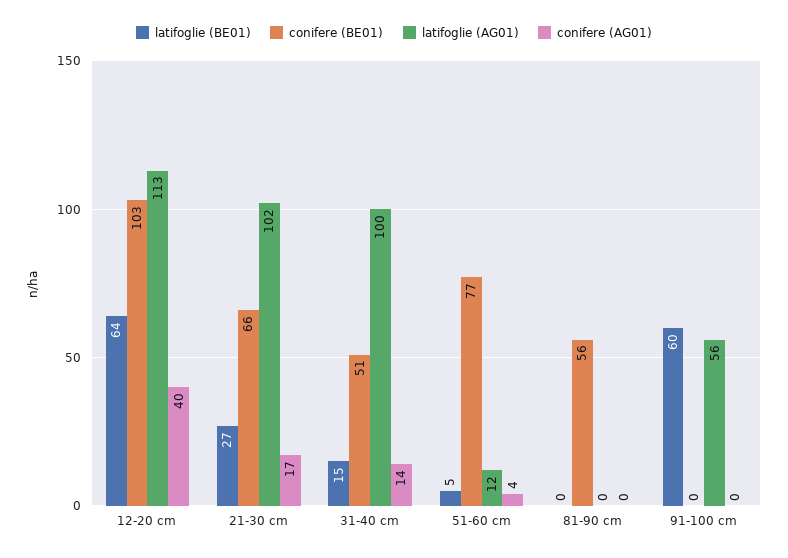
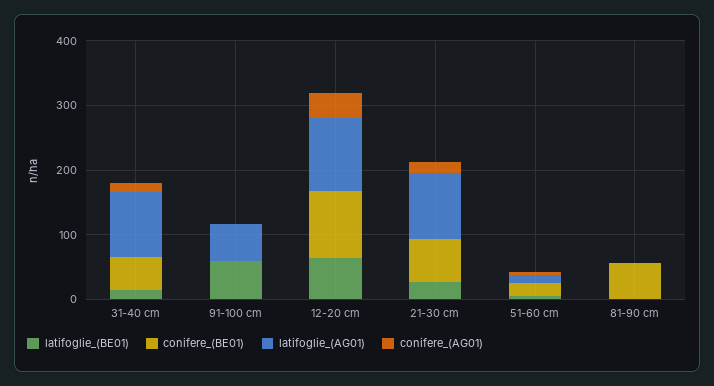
  {
    "latifoglie (BE01)": {
      "12-20 cm": 64,
      "21-30 cm": 27,
      "31-40 cm": 15,
      "51-60 cm": 5,
      "81-90 cm": 0,
      "91-100 cm": 60
    },
    "conifere (BE01)": {
      "12-20 cm": 103,
      "21-30 cm": 66,
      "31-40 cm": 51,
-     "51-60 cm": 77,
+     "51-60 cm": 20,
      "81-90 cm": 56,
      "91-100 cm": 0
    },
    "latifoglie (AG01)": {
      "12-20 cm": 113,
      "21-30 cm": 102,
      "31-40 cm": 100,
      "51-60 cm": 12,
      "81-90 cm": 0,
      "91-100 cm": 56
    },
    "conifere (AG01)": {
      "12-20 cm": 40,
      "21-30 cm": 17,
      "31-40 cm": 14,
      "51-60 cm": 4,
      "81-90 cm": 0,
      "91-100 cm": 0
    }
  }

